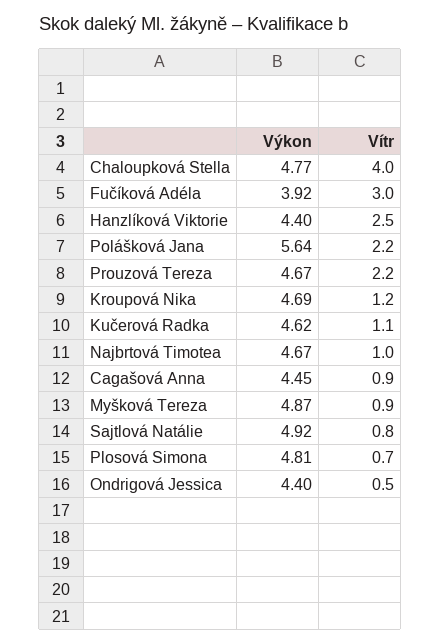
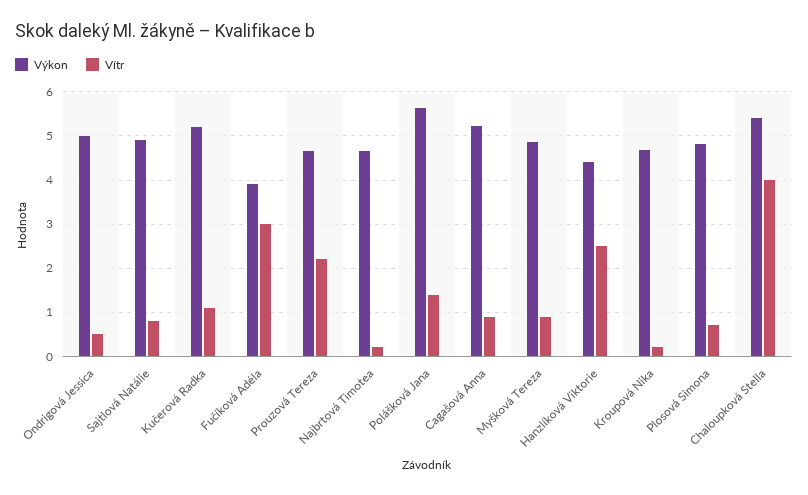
  {
    "Výkon": {
-     "Chaloupková Stella": 4.77,
+     "Chaloupková Stella": 5.4,
      "Fučíková Adéla": 3.92,
      "Hanzlíková Viktorie": 4.4,
      "Polášková Jana": 5.64,
      "Prouzová Tereza": 4.67,
      "Kroupová Nika": 4.69,
-     "Kučerová Radka": 4.62,
+     "Kučerová Radka": 5.2,
      "Najbrtová Timotea": 4.67,
-     "Cagašová Anna": 4.45,
+     "Cagašová Anna": 5.2,
      "Myšková Tereza": 4.87,
      "Sajtlová Natálie": 4.92,
      "Plosová Simona": 4.81,
-     "Ondrigová Jessica": 4.4
+     "Ondrigová Jessica": 5
    },
    "Vítr": {
      "Chaloupková Stella": 4,
      "Fučíková Adéla": 3,
      "Hanzlíková Viktorie": 2.5,
-     "Polášková Jana": 2.2,
+     "Polášková Jana": 1.4,
      "Prouzová Tereza": 2.2,
-     "Kroupová Nika": 1.2,
+     "Kroupová Nika": 0.2,
      "Kučerová Radka": 1.1,
-     "Najbrtová Timotea": 1,
+     "Najbrtová Timotea": 0.2,
      "Cagašová Anna": 0.9,
      "Myšková Tereza": 0.9,
      "Sajtlová Natálie": 0.8,
      "Plosová Simona": 0.7,
      "Ondrigová Jessica": 0.5
    }
  }

